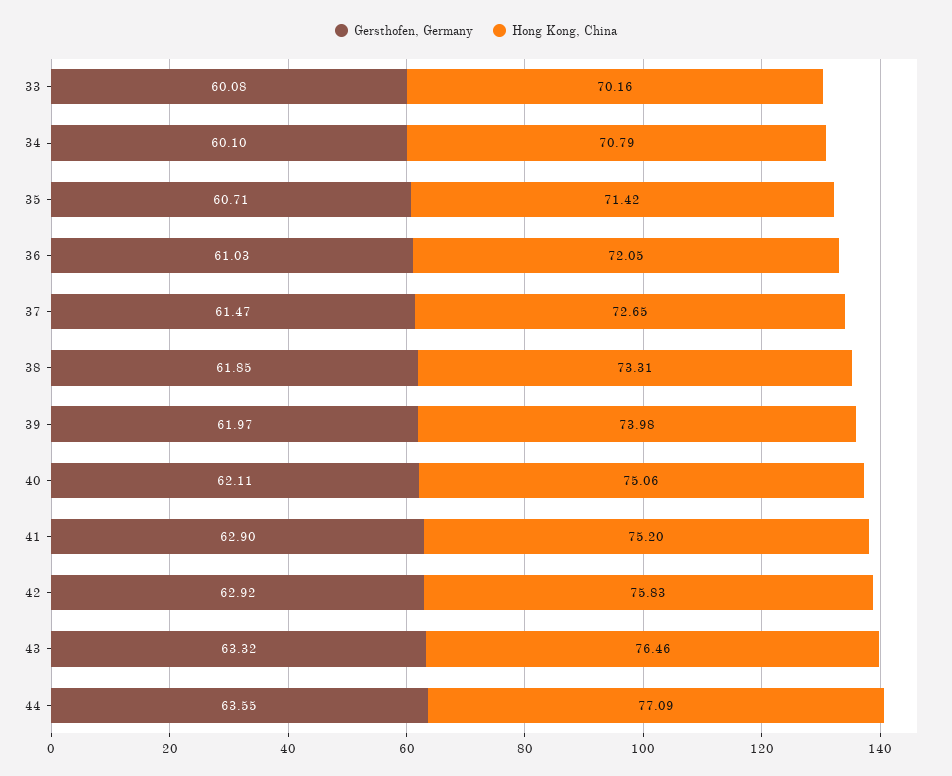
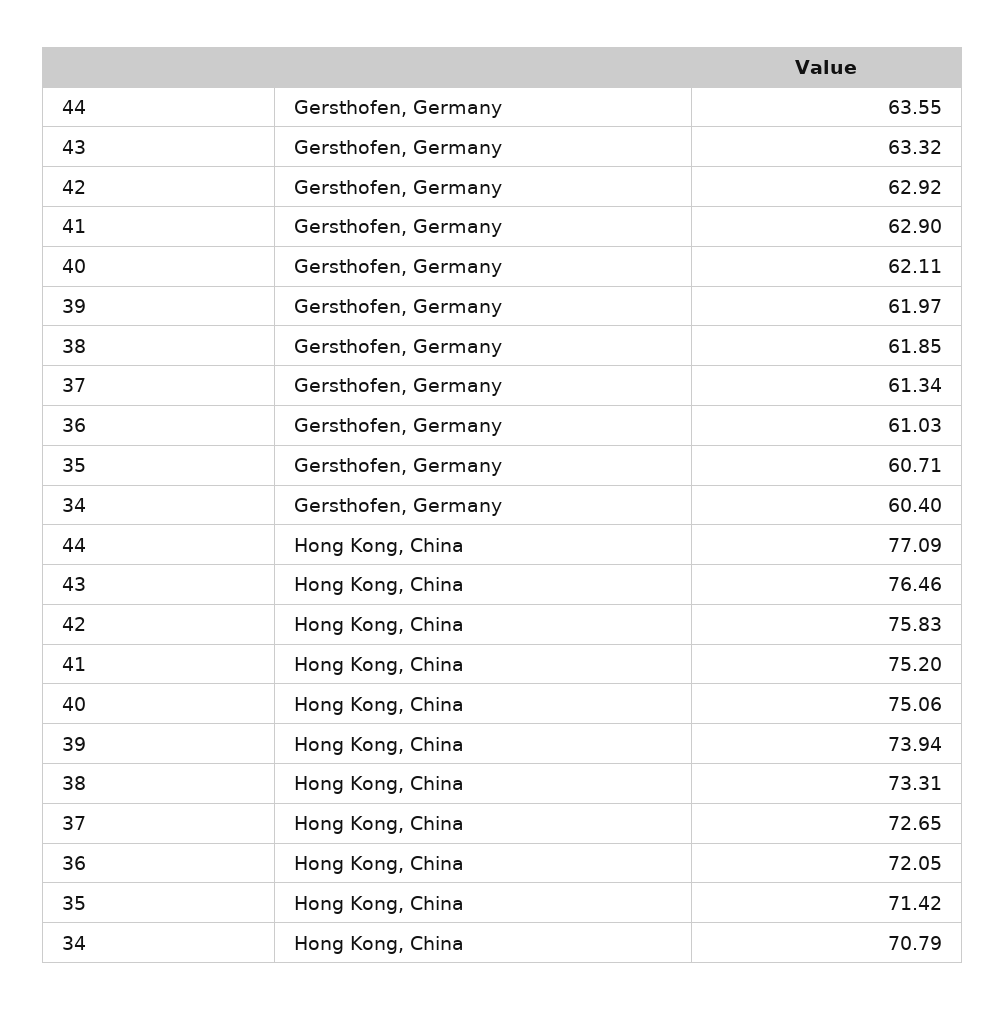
  {
    "Gersthofen, Germany": {
-     "33": 60.08,
-     "34": 60.1,
+     "34": 60.4,
      "35": 60.71,
      "36": 61.03,
-     "37": 61.47,
+     "37": 61.34,
      "38": 61.85,
      "39": 61.97,
      "40": 62.11,
      "41": 62.9,
      "42": 62.92,
      "43": 63.32,
      "44": 63.55
    },
    "Hong Kong, China": {
-     "33": 70.16,
      "34": 70.79,
      "35": 71.42,
      "36": 72.05,
      "37": 72.65,
      "38": 73.31,
-     "39": 73.98,
+     "39": 73.94,
      "40": 75.06,
      "41": 75.2,
      "42": 75.83,
      "43": 76.46,
      "44": 77.09
    }
  }

